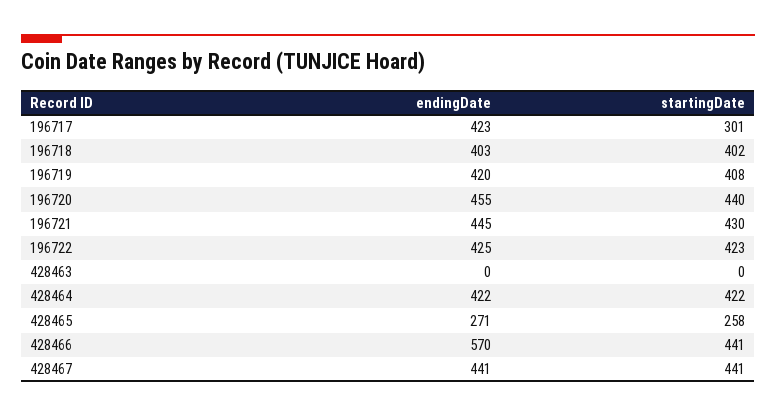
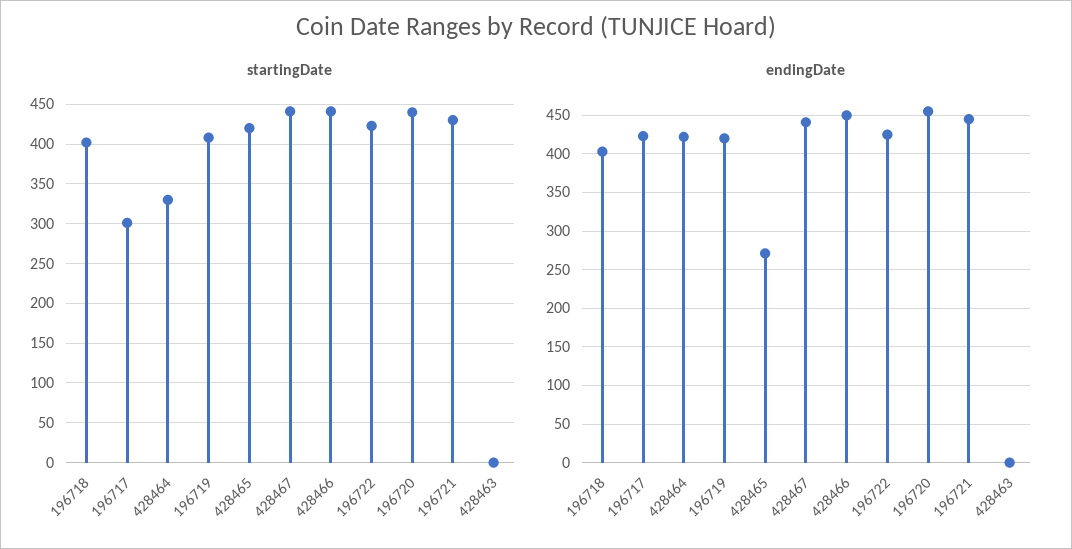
  {
    "endingDate": {
      "196717": 423,
      "196718": 403,
      "196719": 420,
      "196720": 455,
      "196721": 445,
      "196722": 425,
      "428463": 0,
      "428464": 422,
      "428465": 271,
-     "428466": 570,
+     "428466": 450,
      "428467": 441
    },
    "startingDate": {
      "196717": 301,
      "196718": 402,
      "196719": 408,
      "196720": 440,
      "196721": 430,
      "196722": 423,
      "428463": 0,
-     "428464": 422,
+     "428464": 330,
-     "428465": 258,
+     "428465": 420,
      "428466": 441,
      "428467": 441
    }
  }

